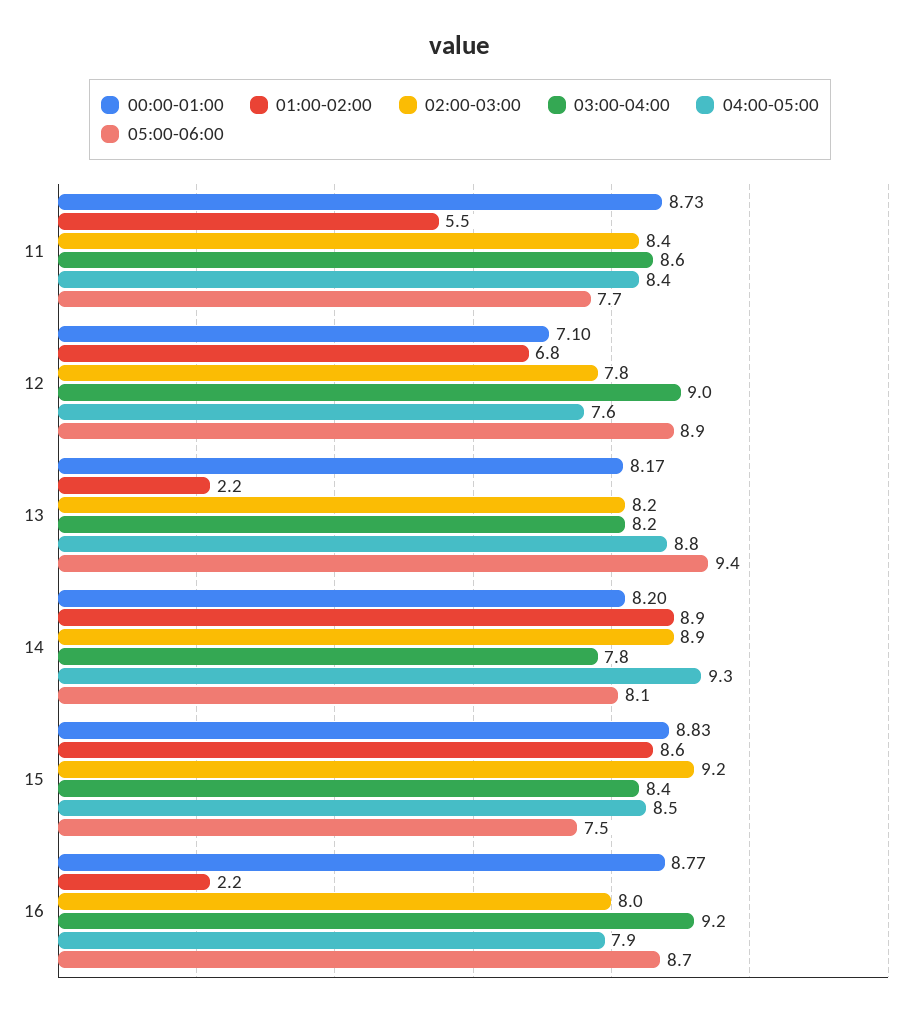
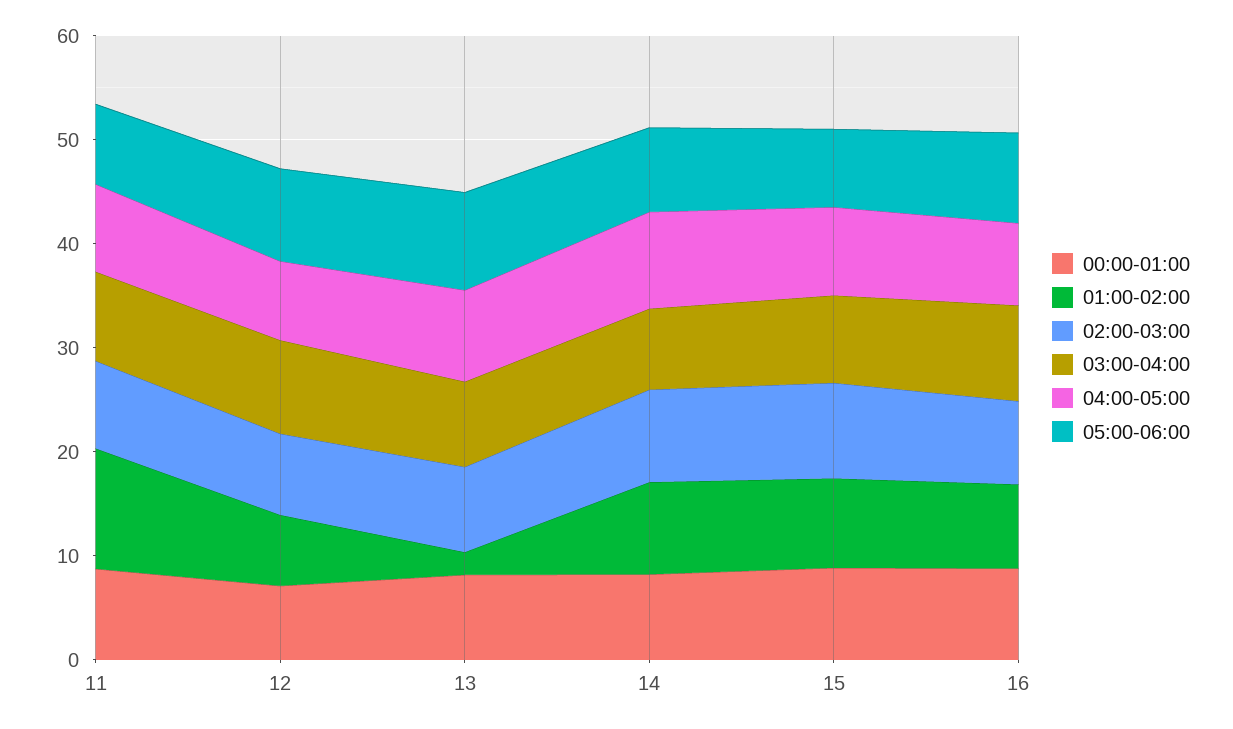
  {
    "00:00-01:00": {
      "11": 8.73,
      "12": 7.1,
      "13": 8.17,
      "14": 8.2,
      "15": 8.83,
      "16": 8.77
    },
    "01:00-02:00": {
-     "11": 5.5,
+     "11": 12,
      "12": 6.8,
      "13": 2.2,
      "14": 8.9,
      "15": 8.6,
-     "16": 2.2
+     "16": 8
    },
    "02:00-03:00": {
      "11": 8.4,
      "12": 7.8,
      "13": 8.2,
      "14": 8.9,
      "15": 9.2,
      "16": 8
    },
    "03:00-04:00": {
      "11": 8.6,
      "12": 9,
      "13": 8.2,
      "14": 7.8,
      "15": 8.4,
      "16": 9.2
    },
    "04:00-05:00": {
      "11": 8.4,
      "12": 7.6,
      "13": 8.8,
      "14": 9.3,
      "15": 8.5,
      "16": 7.9
    },
    "05:00-06:00": {
      "11": 7.7,
      "12": 8.9,
      "13": 9.4,
      "14": 8.1,
      "15": 7.5,
      "16": 8.7
    }
  }

